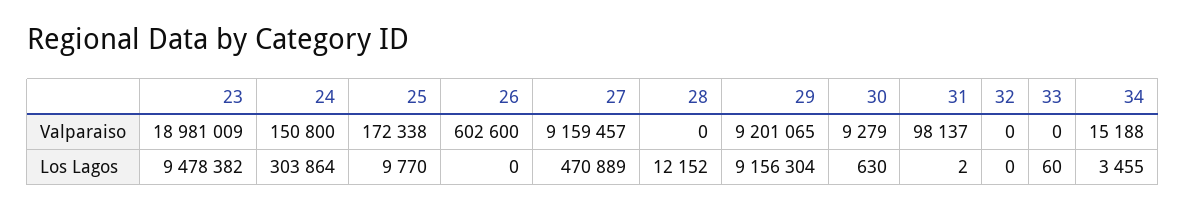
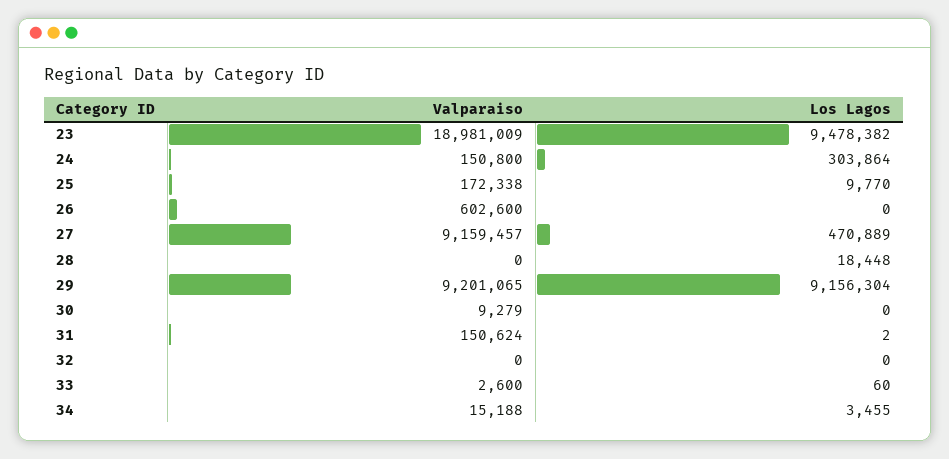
  {
    "23": {
      "Valparaiso": 18981009,
      "Los Lagos": 9478382
    },
    "24": {
      "Valparaiso": 150800,
      "Los Lagos": 303864
    },
    "25": {
      "Valparaiso": 172338,
      "Los Lagos": 9770
    },
    "26": {
      "Valparaiso": 602600,
      "Los Lagos": 0
    },
    "27": {
      "Valparaiso": 9159457,
      "Los Lagos": 470889
    },
    "28": {
      "Valparaiso": 0,
-     "Los Lagos": 12152
+     "Los Lagos": 18448
    },
    "29": {
      "Valparaiso": 9201065,
      "Los Lagos": 9156304
    },
    "30": {
      "Valparaiso": 9279,
-     "Los Lagos": 630
+     "Los Lagos": 0
    },
    "31": {
-     "Valparaiso": 98137,
+     "Valparaiso": 150624,
      "Los Lagos": 2
    },
    "32": {
      "Valparaiso": 0,
      "Los Lagos": 0
    },
    "33": {
-     "Valparaiso": 0,
+     "Valparaiso": 2600,
      "Los Lagos": 60
    },
    "34": {
      "Valparaiso": 15188,
      "Los Lagos": 3455
    }
  }

